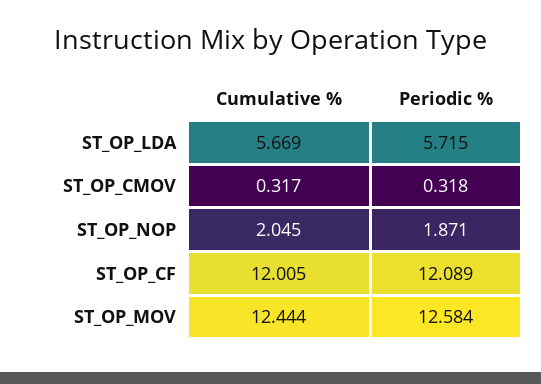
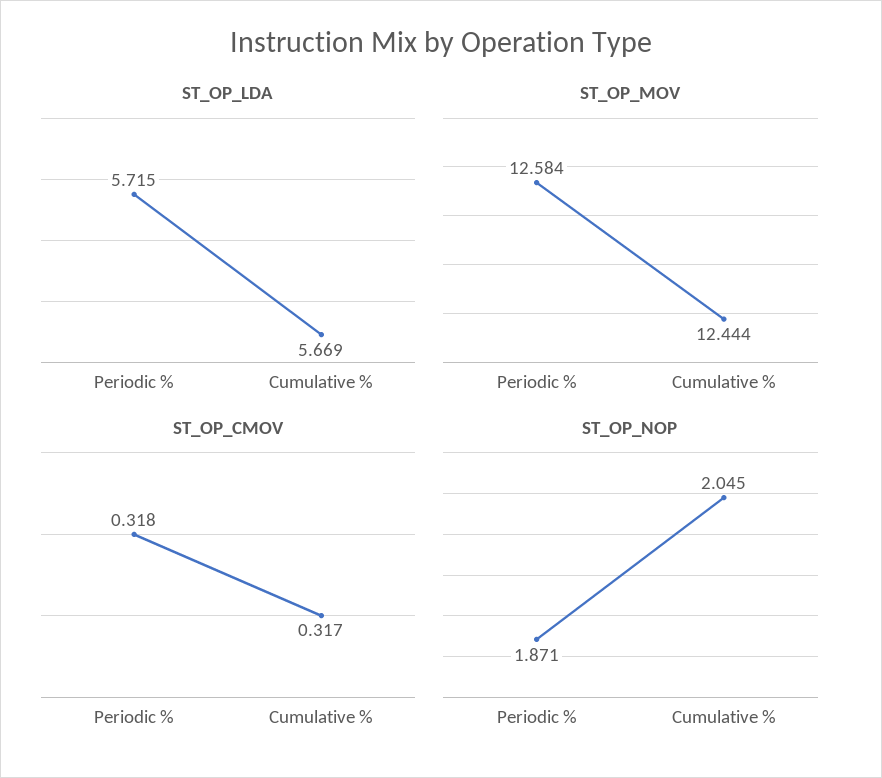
  {
    "ST_OP_LDA": {
      "Cumulative %": 5.669,
      "Periodic %": 5.715
    },
    "ST_OP_CMOV": {
      "Cumulative %": 0.317,
      "Periodic %": 0.318
    },
    "ST_OP_NOP": {
      "Cumulative %": 2.045,
      "Periodic %": 1.871
    },
-   "ST_OP_CF": {
-     "Cumulative %": 12.005,
-     "Periodic %": 12.089
-   },
    "ST_OP_MOV": {
      "Cumulative %": 12.444,
      "Periodic %": 12.584
    }
  }

